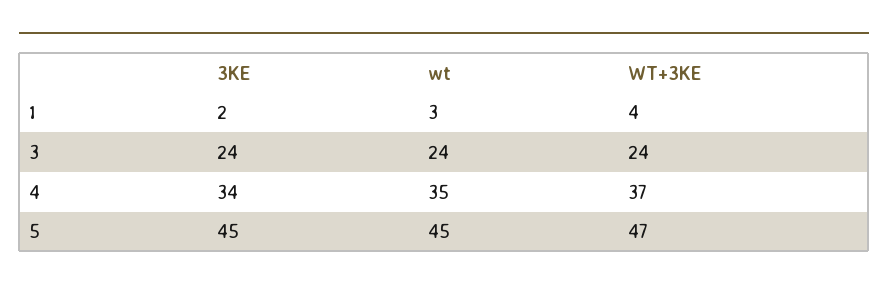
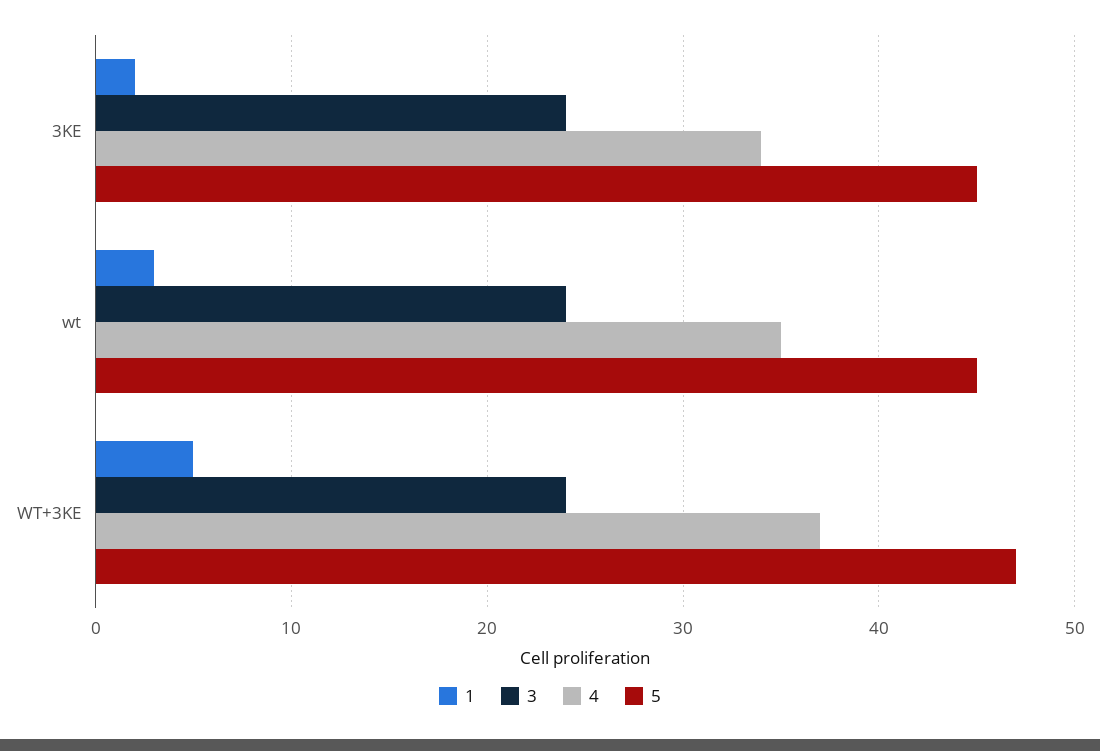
  {
    "1": {
      "3KE": 2,
      "wt": 3,
-     "WT+3KE": 4
+     "WT+3KE": 5
    },
    "3": {
      "3KE": 24,
      "wt": 24,
      "WT+3KE": 24
    },
    "4": {
      "3KE": 34,
      "wt": 35,
      "WT+3KE": 37
    },
    "5": {
      "3KE": 45,
      "wt": 45,
      "WT+3KE": 47
    }
  }

